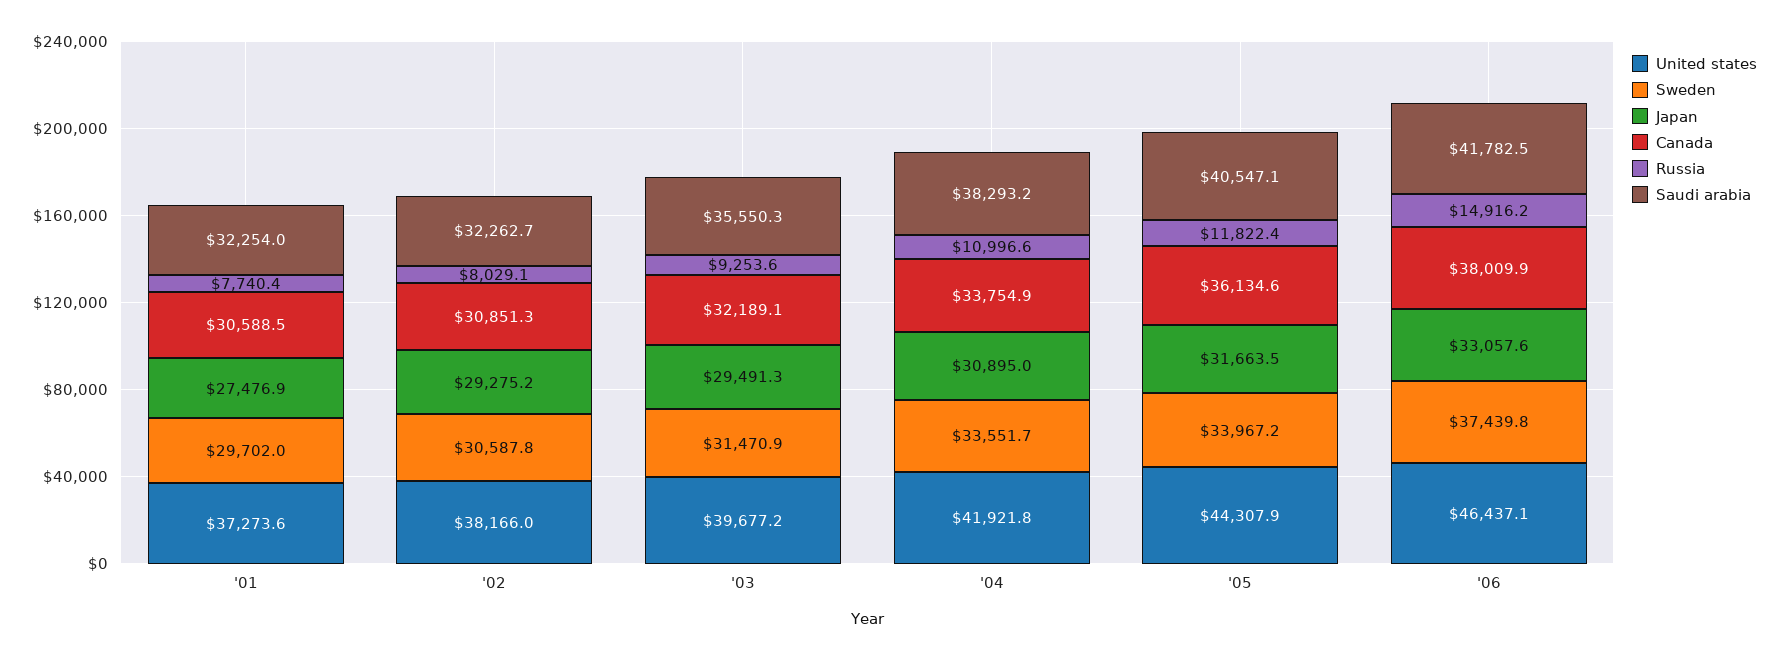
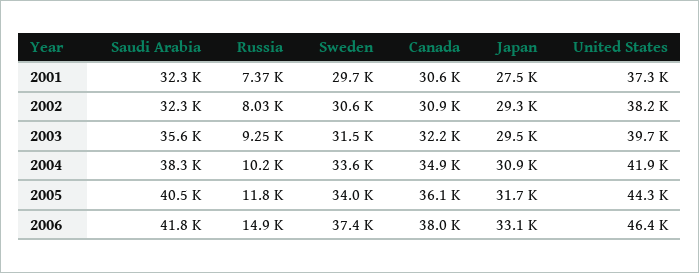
  {
    "United states": {
      "'01": 37273.6,
      "'02": 38166,
      "'03": 39677.2,
      "'04": 41921.8,
      "'05": 44307.9,
      "'06": 46437.1
    },
    "Sweden": {
      "'01": 29702,
      "'02": 30587.8,
      "'03": 31470.9,
      "'04": 33551.7,
      "'05": 33967.2,
      "'06": 37439.8
    },
    "Japan": {
      "'01": 27476.9,
      "'02": 29275.2,
      "'03": 29491.3,
      "'04": 30895,
      "'05": 31663.5,
      "'06": 33057.6
    },
    "Canada": {
      "'01": 30588.5,
      "'02": 30851.3,
      "'03": 32189.1,
-     "'04": 33754.9,
+     "'04": 34900,
      "'05": 36134.6,
      "'06": 38009.9
    },
    "Russia": {
-     "'01": 7740.4,
+     "'01": 7370,
      "'02": 8029.1,
      "'03": 9253.6,
-     "'04": 10996.6,
+     "'04": 10200,
      "'05": 11822.4,
      "'06": 14916.2
    },
    "Saudi arabia": {
      "'01": 32254,
      "'02": 32262.7,
      "'03": 35550.3,
      "'04": 38293.2,
      "'05": 40547.1,
      "'06": 41782.5
    }
  }

